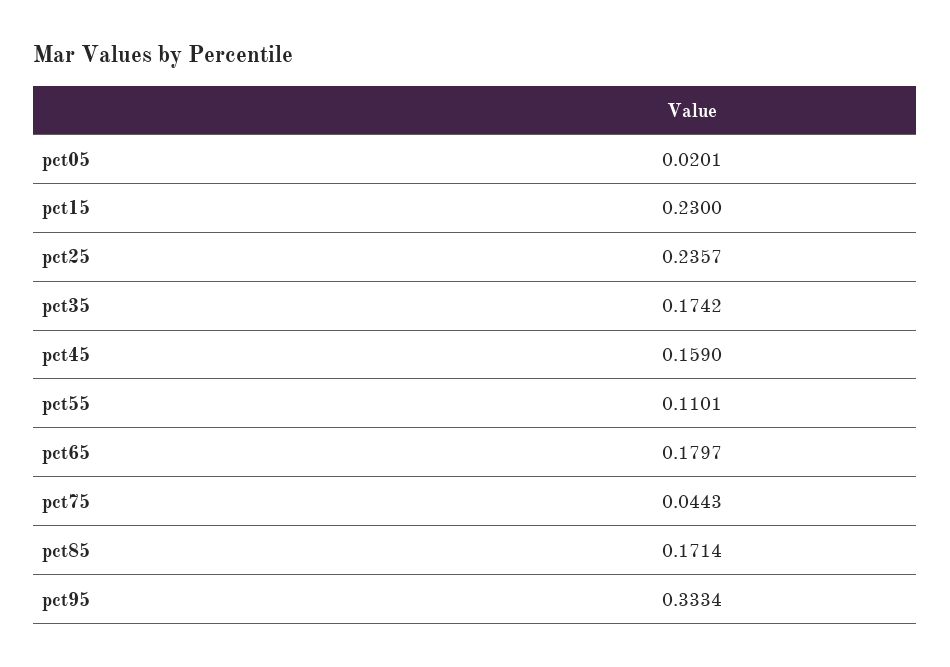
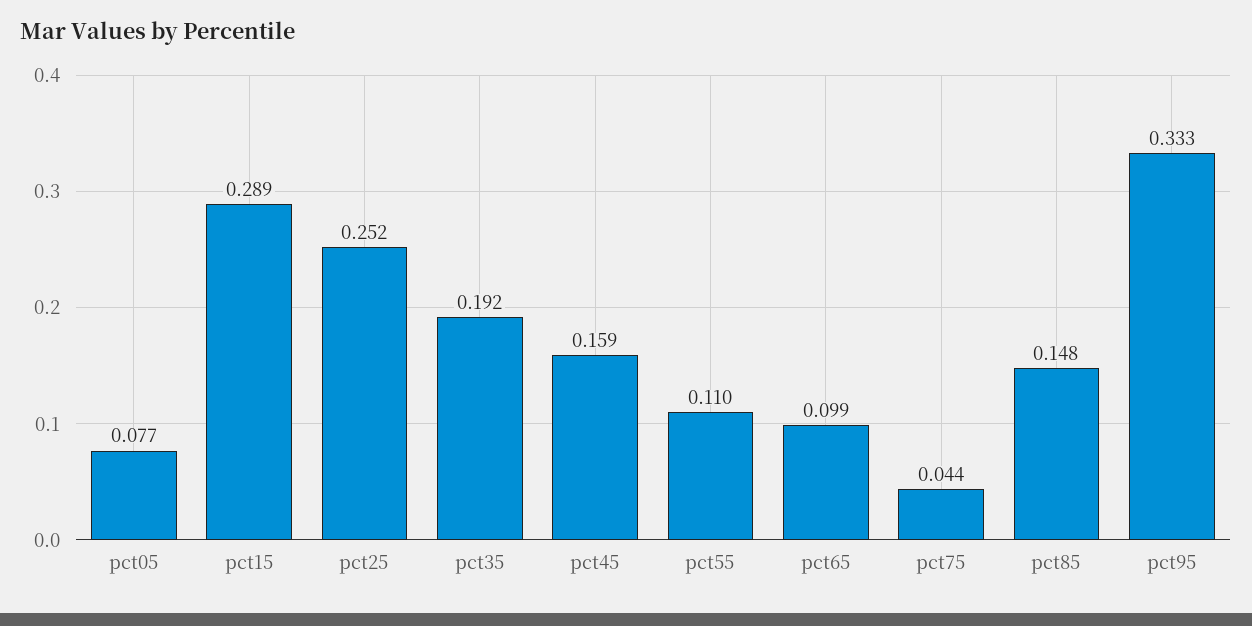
  {
-   "pct05": 0.0201,
+   "pct05": 0.077,
-   "pct15": 0.23,
+   "pct15": 0.289,
-   "pct25": 0.2357,
+   "pct25": 0.252,
-   "pct35": 0.1742,
+   "pct35": 0.192,
    "pct45": 0.159,
    "pct55": 0.1101,
-   "pct65": 0.1797,
+   "pct65": 0.099,
    "pct75": 0.0443,
-   "pct85": 0.1714,
+   "pct85": 0.148,
    "pct95": 0.3334
  }

